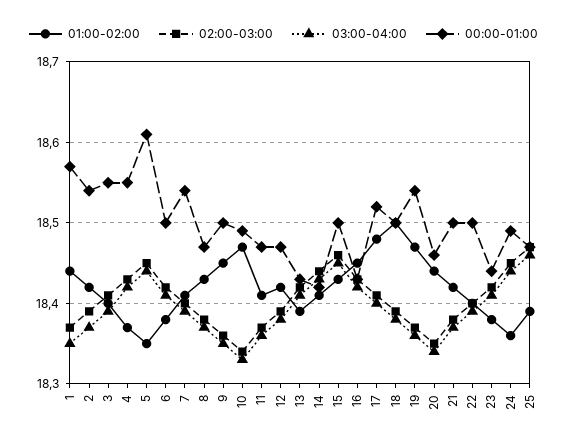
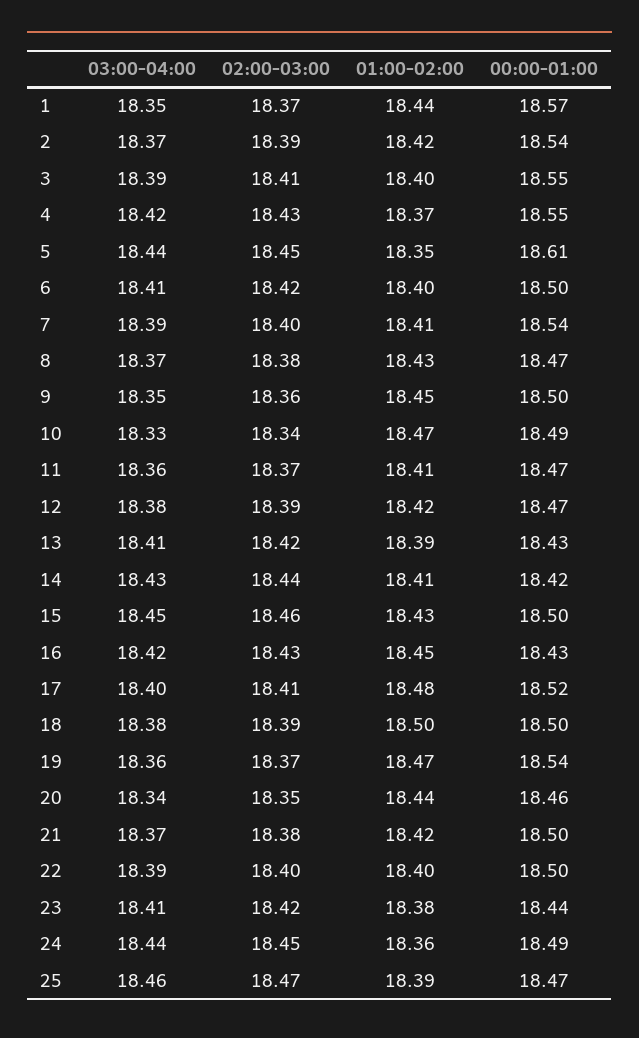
  {
    "01:00-02:00": {
      "1": 18.44,
      "2": 18.42,
      "3": 18.4,
      "4": 18.37,
      "5": 18.35,
-     "6": 18.38,
+     "6": 18.4,
      "7": 18.41,
      "8": 18.43,
      "9": 18.45,
      "10": 18.47,
      "11": 18.41,
      "12": 18.42,
      "13": 18.39,
      "14": 18.41,
      "15": 18.43,
      "16": 18.45,
      "17": 18.48,
      "18": 18.5,
      "19": 18.47,
      "20": 18.44,
      "21": 18.42,
      "22": 18.4,
      "23": 18.38,
      "24": 18.36,
      "25": 18.39
    },
    "02:00-03:00": {
      "1": 18.37,
      "2": 18.39,
      "3": 18.41,
      "4": 18.43,
      "5": 18.45,
      "6": 18.42,
      "7": 18.4,
      "8": 18.38,
      "9": 18.36,
      "10": 18.34,
      "11": 18.37,
      "12": 18.39,
      "13": 18.42,
      "14": 18.44,
      "15": 18.46,
      "16": 18.43,
      "17": 18.41,
      "18": 18.39,
      "19": 18.37,
      "20": 18.35,
      "21": 18.38,
      "22": 18.4,
      "23": 18.42,
      "24": 18.45,
      "25": 18.47
    },
    "03:00-04:00": {
      "1": 18.35,
      "2": 18.37,
      "3": 18.39,
      "4": 18.42,
      "5": 18.44,
      "6": 18.41,
      "7": 18.39,
      "8": 18.37,
      "9": 18.35,
      "10": 18.33,
      "11": 18.36,
      "12": 18.38,
      "13": 18.41,
      "14": 18.43,
      "15": 18.45,
      "16": 18.42,
      "17": 18.4,
      "18": 18.38,
      "19": 18.36,
      "20": 18.34,
      "21": 18.37,
      "22": 18.39,
      "23": 18.41,
      "24": 18.44,
      "25": 18.46
    },
    "00:00-01:00": {
      "1": 18.57,
      "2": 18.54,
      "3": 18.55,
      "4": 18.55,
      "5": 18.61,
      "6": 18.5,
      "7": 18.54,
      "8": 18.47,
      "9": 18.5,
      "10": 18.49,
      "11": 18.47,
      "12": 18.47,
      "13": 18.43,
      "14": 18.42,
      "15": 18.5,
      "16": 18.43,
      "17": 18.52,
      "18": 18.5,
      "19": 18.54,
      "20": 18.46,
      "21": 18.5,
      "22": 18.5,
      "23": 18.44,
      "24": 18.49,
      "25": 18.47
    }
  }

